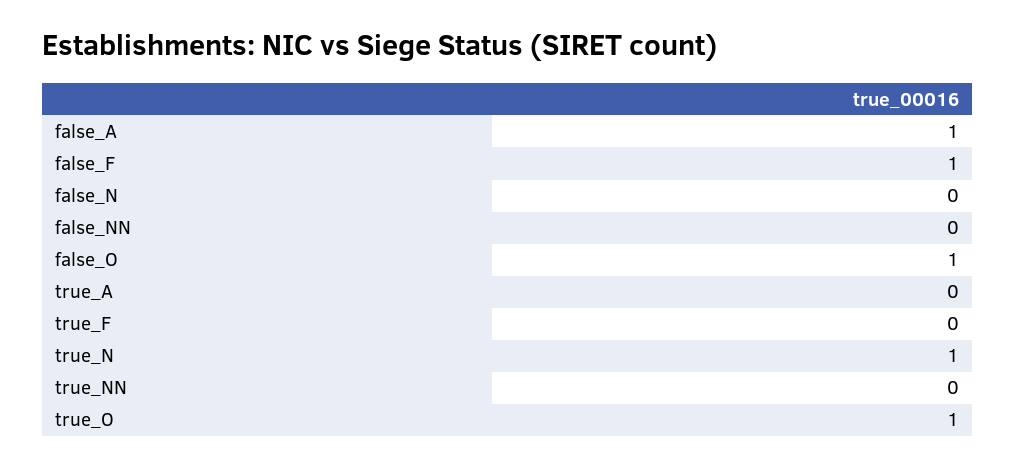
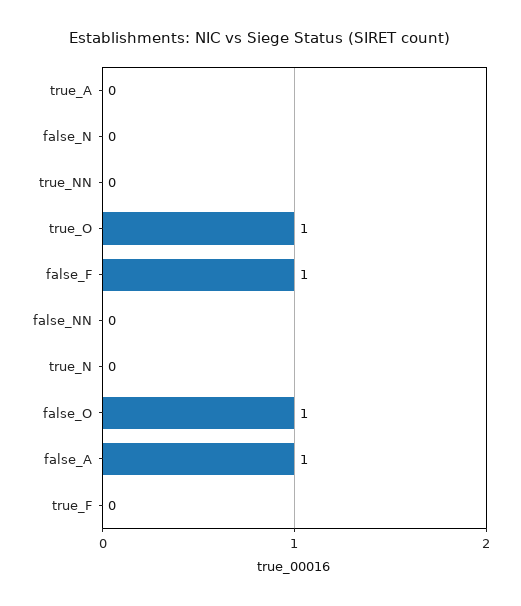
  {
    "false_A": 1,
    "false_F": 1,
    "false_N": 0,
    "false_NN": 0,
    "false_O": 1,
    "true_A": 0,
    "true_F": 0,
-   "true_N": 1,
+   "true_N": 0,
    "true_NN": 0,
    "true_O": 1
  }

